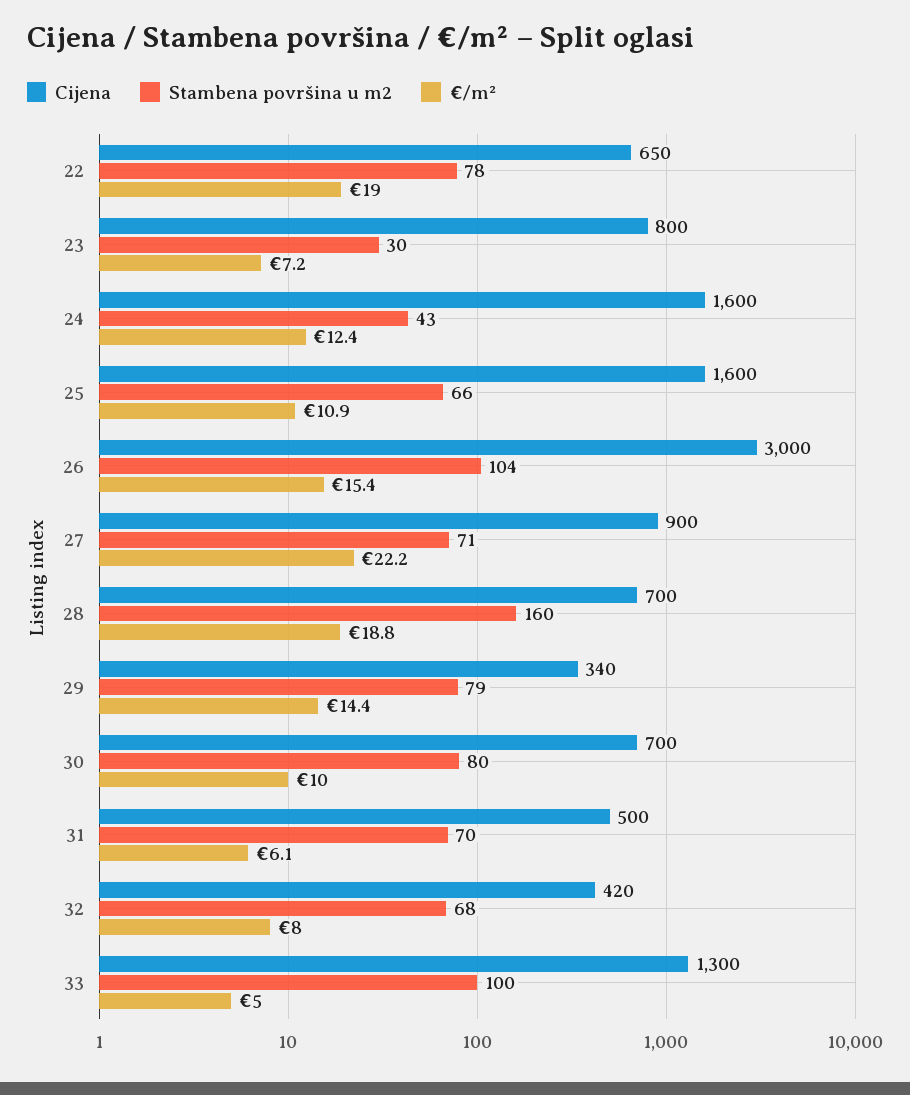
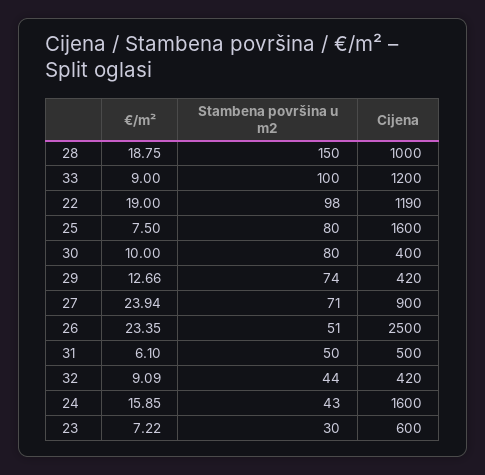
  {
    "Cijena": {
-     "22": 650,
+     "22": 1190,
-     "23": 800,
+     "23": 600,
      "24": 1600,
      "25": 1600,
-     "26": 3000,
+     "26": 2500,
      "27": 900,
-     "28": 700,
+     "28": 1000,
-     "29": 340,
+     "29": 420,
-     "30": 700,
+     "30": 400,
      "31": 500,
      "32": 420,
-     "33": 1300
+     "33": 1200
    },
    "Stambena površina u m2": {
-     "22": 78,
+     "22": 98,
      "23": 30,
      "24": 43,
-     "25": 66,
+     "25": 80,
-     "26": 104,
+     "26": 51,
      "27": 71,
-     "28": 160,
+     "28": 150,
-     "29": 79,
+     "29": 74,
      "30": 80,
-     "31": 70,
+     "31": 50,
-     "32": 68,
+     "32": 44,
      "33": 100
    },
    "€/m²": {
      "22": 19,
      "23": 7.22,
-     "24": 12.4,
+     "24": 15.85,
-     "25": 10.9,
+     "25": 7.5,
-     "26": 15.4,
+     "26": 23.35,
-     "27": 22.2,
+     "27": 23.94,
      "28": 18.75,
-     "29": 14.4,
+     "29": 12.66,
      "30": 10,
      "31": 6.1,
-     "32": 8,
+     "32": 9.09,
-     "33": 5
+     "33": 9
    }
  }

